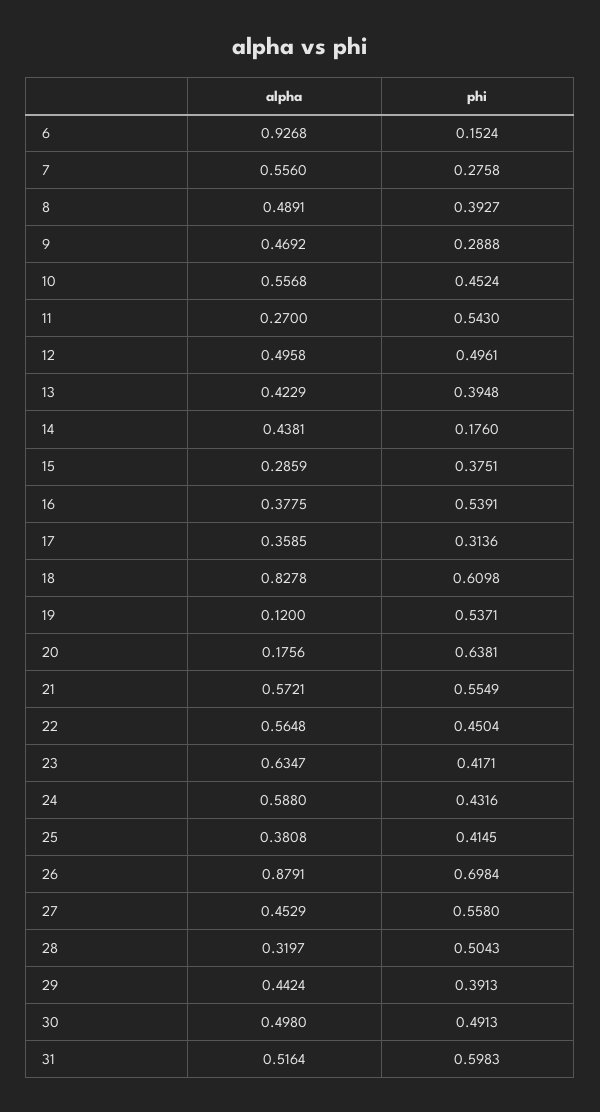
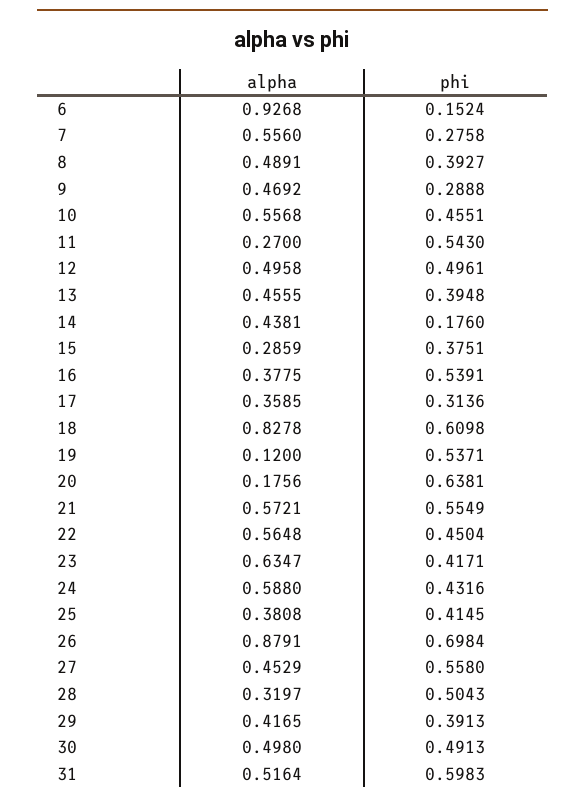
  {
    "alpha": {
      "6": 0.9268,
      "7": 0.556,
      "8": 0.4891,
      "9": 0.4692,
      "10": 0.5568,
      "11": 0.27,
      "12": 0.4958,
-     "13": 0.4229,
+     "13": 0.4555,
      "14": 0.4381,
      "15": 0.2859,
      "16": 0.3775,
      "17": 0.3585,
      "18": 0.8278,
      "19": 0.12,
      "20": 0.1756,
      "21": 0.5721,
      "22": 0.5648,
      "23": 0.6347,
      "24": 0.588,
      "25": 0.3808,
      "26": 0.8791,
      "27": 0.4529,
      "28": 0.3197,
-     "29": 0.4424,
+     "29": 0.4165,
      "30": 0.498,
      "31": 0.5164
    },
    "phi": {
      "6": 0.1524,
      "7": 0.2758,
      "8": 0.3927,
      "9": 0.2888,
-     "10": 0.4524,
+     "10": 0.4551,
      "11": 0.543,
      "12": 0.4961,
      "13": 0.3948,
      "14": 0.176,
      "15": 0.3751,
      "16": 0.5391,
      "17": 0.3136,
      "18": 0.6098,
      "19": 0.5371,
      "20": 0.6381,
      "21": 0.5549,
      "22": 0.4504,
      "23": 0.4171,
      "24": 0.4316,
      "25": 0.4145,
      "26": 0.6984,
      "27": 0.558,
      "28": 0.5043,
      "29": 0.3913,
      "30": 0.4913,
      "31": 0.5983
    }
  }

